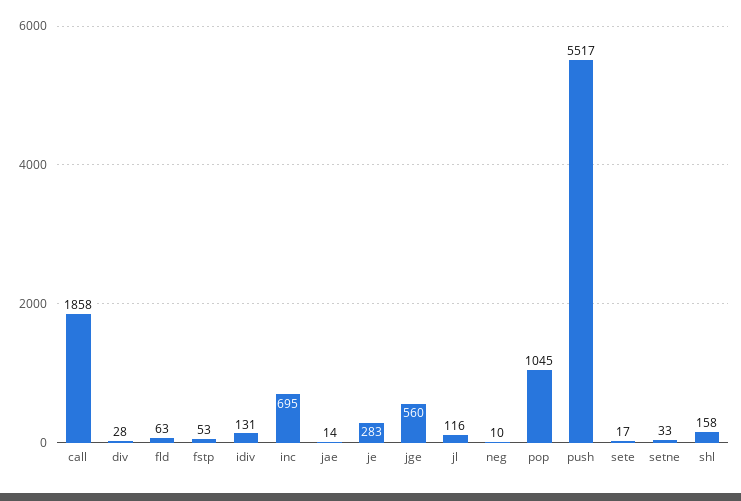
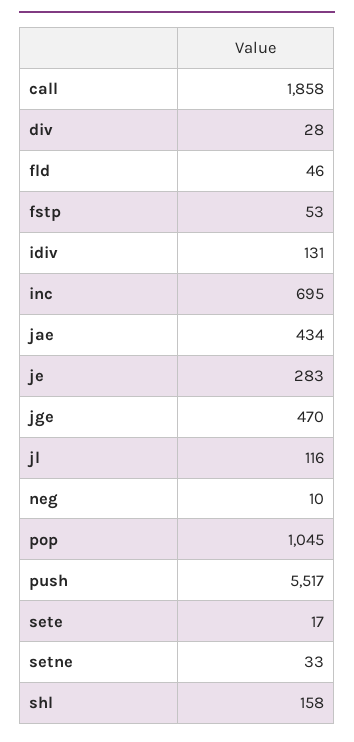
  {
    "call": 1858,
    "div": 28,
-   "fld": 63,
+   "fld": 46,
    "fstp": 53,
    "idiv": 131,
    "inc": 695,
-   "jae": 14,
+   "jae": 434,
    "je": 283,
-   "jge": 560,
+   "jge": 470,
    "jl": 116,
    "neg": 10,
    "pop": 1045,
    "push": 5517,
    "sete": 17,
    "setne": 33,
    "shl": 158
  }

